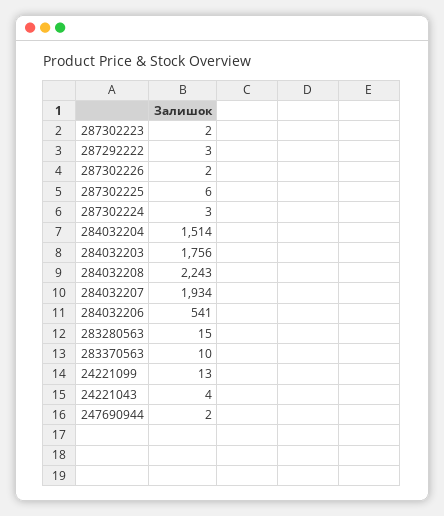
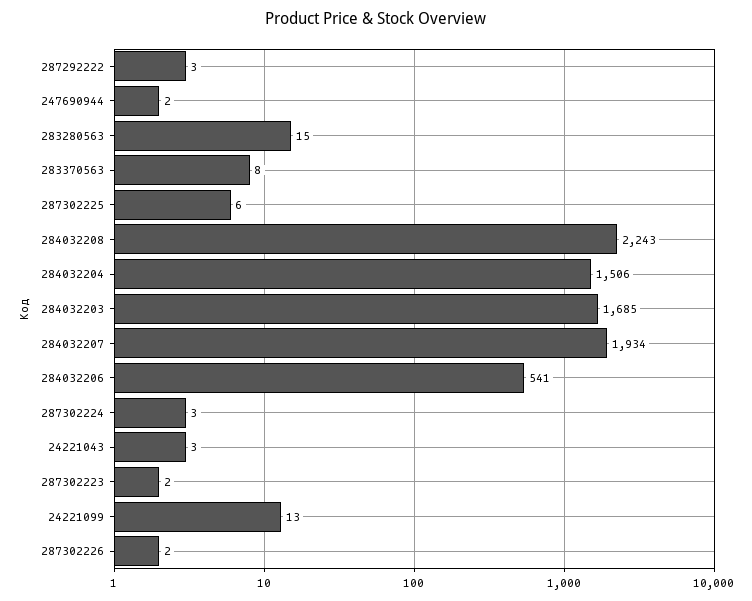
  {
    "287302223": 2,
    "287292222": 3,
    "287302226": 2,
    "287302225": 6,
    "287302224": 3,
-   "284032204": 1514,
+   "284032204": 1506,
-   "284032203": 1756,
+   "284032203": 1685,
    "284032208": 2243,
    "284032207": 1934,
    "284032206": 541,
    "283280563": 15,
-   "283370563": 10,
+   "283370563": 8,
    "24221099": 13,
-   "24221043": 4,
+   "24221043": 3,
    "247690944": 2
  }

